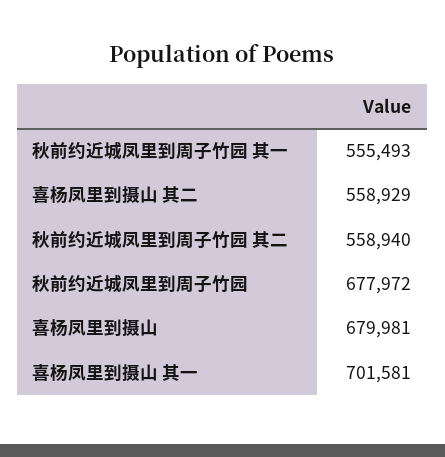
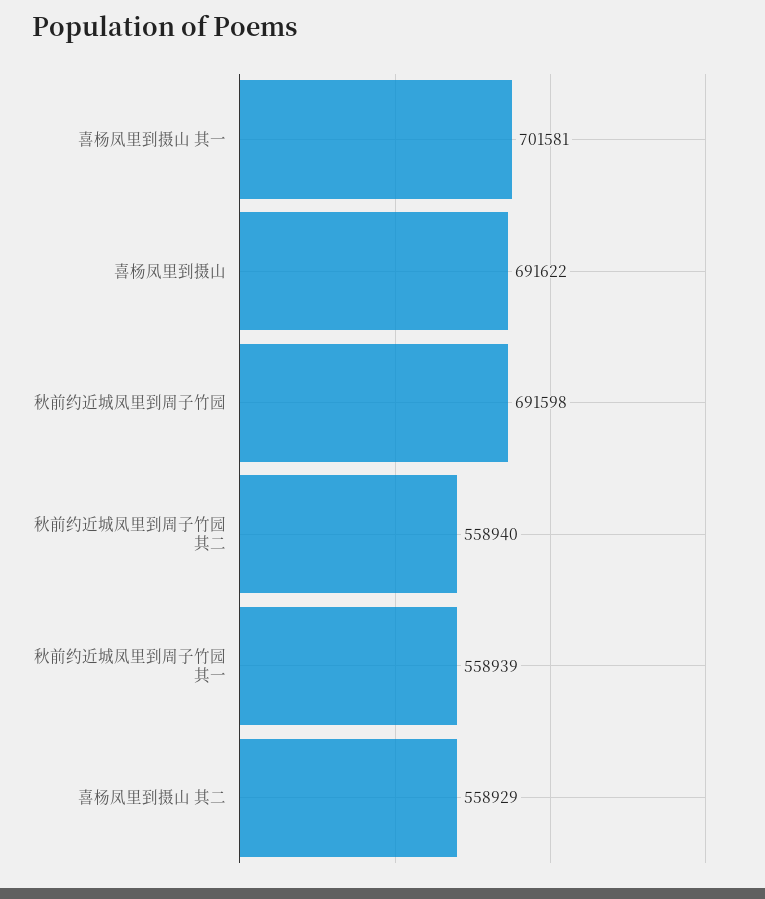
  {
-   "秋前约近城凤里到周子竹园 其一": 555493,
+   "秋前约近城凤里到周子竹园 其一": 558939,
    "喜杨凤里到摄山 其二": 558929,
    "秋前约近城凤里到周子竹园 其二": 558940,
-   "秋前约近城凤里到周子竹园": 677972,
+   "秋前约近城凤里到周子竹园": 691598,
-   "喜杨凤里到摄山": 679981,
+   "喜杨凤里到摄山": 691622,
    "喜杨凤里到摄山 其一": 701581
  }

